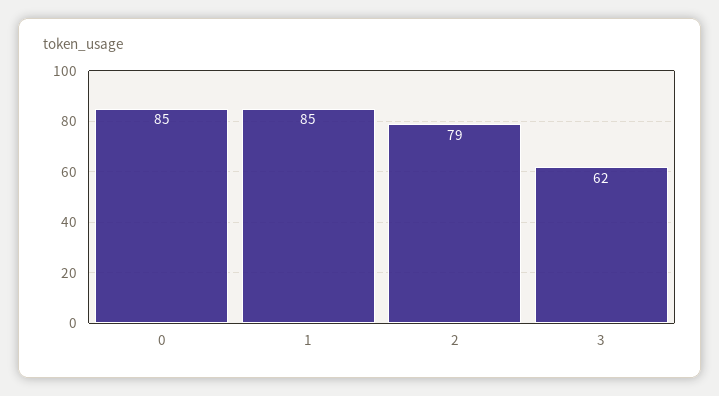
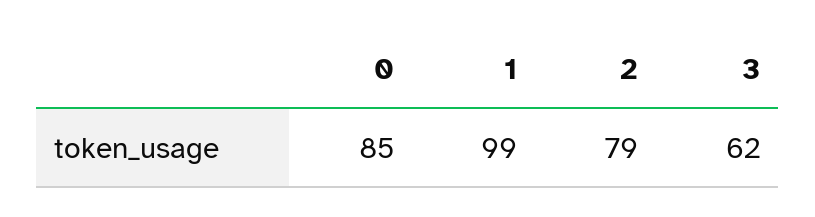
  {
    "0": 85,
-   "1": 85,
+   "1": 99,
    "2": 79,
    "3": 62
  }

